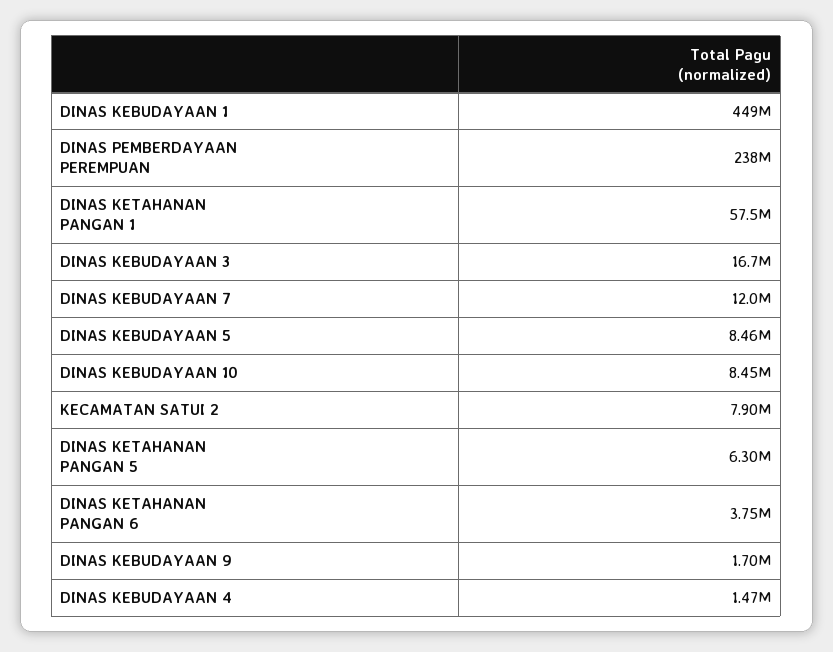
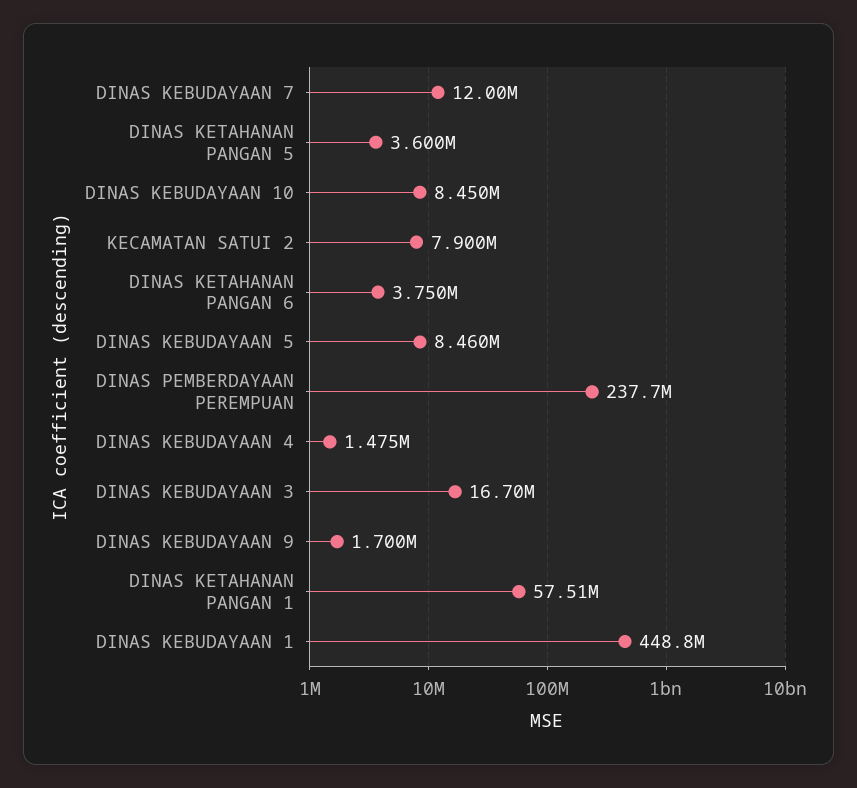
  {
    "DINAS KEBUDAYAAN 1": 448800000,
    "DINAS PEMBERDAYAAN PEREMPUAN": 237700000,
    "DINAS KETAHANAN PANGAN 1": 57510000,
    "DINAS KEBUDAYAAN 3": 16700000,
    "DINAS KEBUDAYAAN 7": 12000000,
    "DINAS KEBUDAYAAN 5": 8460000,
    "DINAS KEBUDAYAAN 10": 8450000,
    "KECAMATAN SATUI 2": 7900000,
-   "DINAS KETAHANAN PANGAN 5": 6300000,
+   "DINAS KETAHANAN PANGAN 5": 3600000,
    "DINAS KETAHANAN PANGAN 6": 3750000,
    "DINAS KEBUDAYAAN 9": 1700000,
    "DINAS KEBUDAYAAN 4": 1475000
  }

